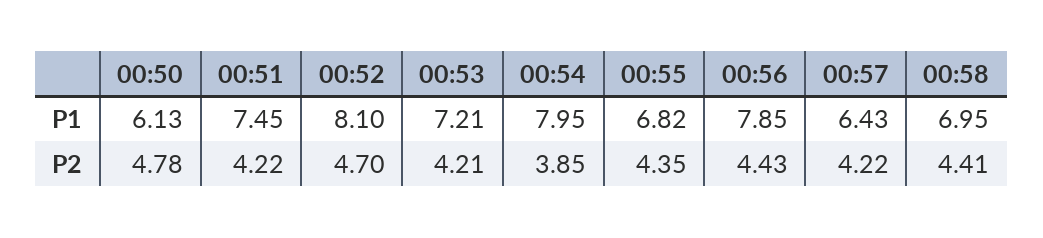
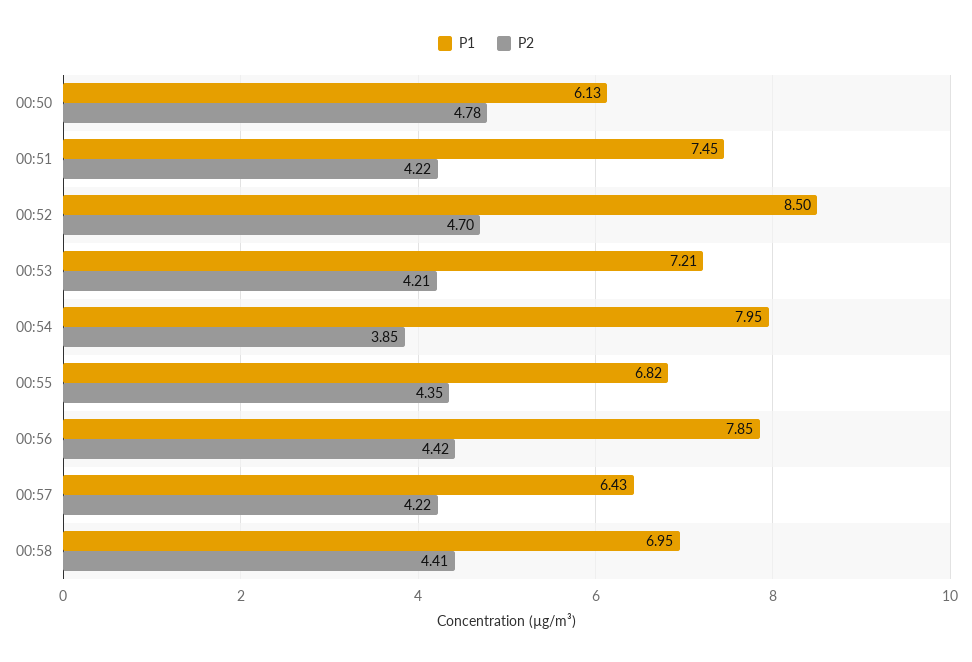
  {
    "P1": {
      "00:50": 6.13,
      "00:51": 7.45,
-     "00:52": 8.1,
+     "00:52": 8.5,
      "00:53": 7.21,
      "00:54": 7.95,
      "00:55": 6.82,
      "00:56": 7.85,
      "00:57": 6.43,
      "00:58": 6.95
    },
    "P2": {
      "00:50": 4.78,
      "00:51": 4.22,
      "00:52": 4.7,
      "00:53": 4.21,
      "00:54": 3.85,
      "00:55": 4.35,
-     "00:56": 4.43,
+     "00:56": 4.42,
      "00:57": 4.22,
      "00:58": 4.41
    }
  }

